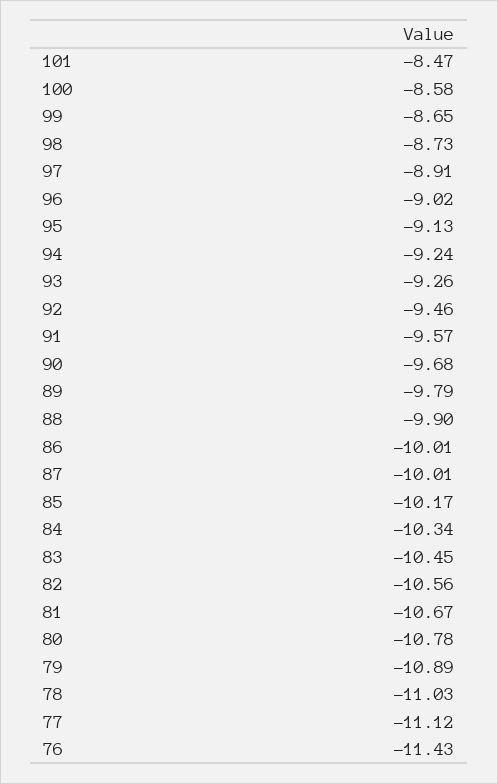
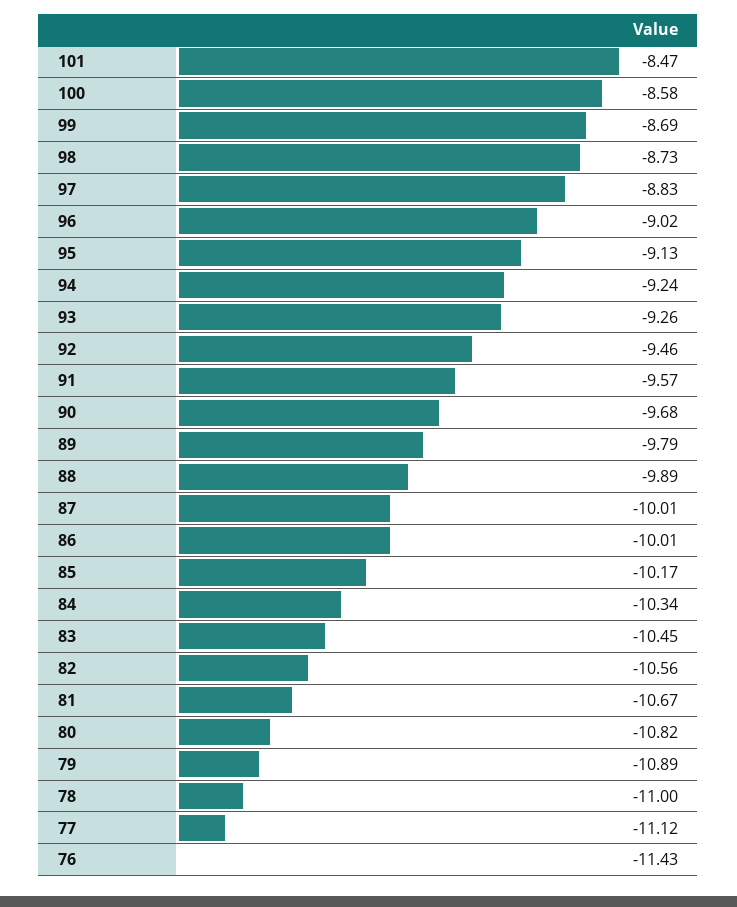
  {
    "101": -8.47,
    "100": -8.58,
-   "99": -8.65,
+   "99": -8.69,
    "98": -8.73,
-   "97": -8.91,
+   "97": -8.83,
    "96": -9.02,
    "95": -9.13,
    "94": -9.24,
    "93": -9.26,
    "92": -9.46,
    "91": -9.57,
    "90": -9.68,
    "89": -9.79,
-   "88": -9.9,
+   "88": -9.89,
    "86": -10.01,
    "87": -10.01,
    "85": -10.17,
    "84": -10.34,
    "83": -10.45,
    "82": -10.56,
    "81": -10.67,
-   "80": -10.78,
+   "80": -10.82,
    "79": -10.89,
-   "78": -11.03,
+   "78": -11,
    "77": -11.12,
    "76": -11.43
  }

